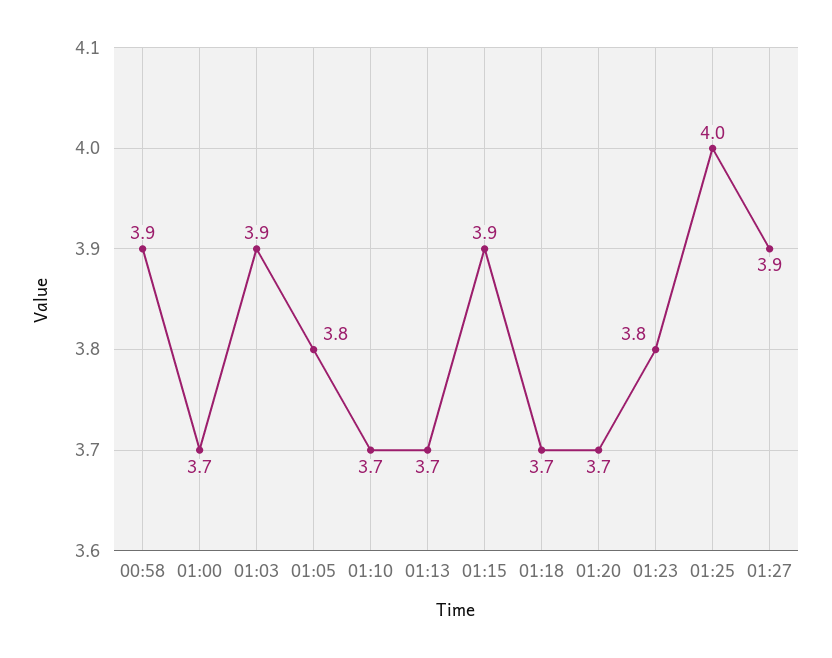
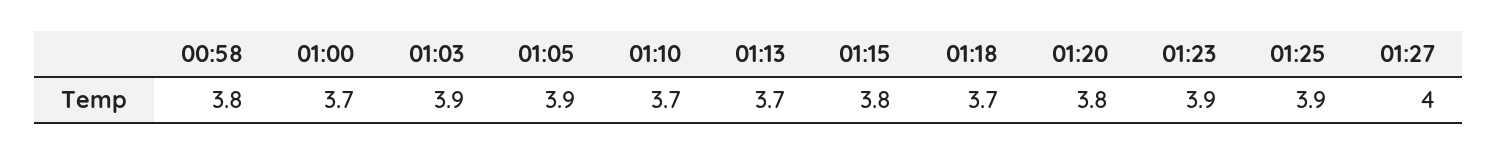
  {
-   "00:58": 3.9,
+   "00:58": 3.8,
    "01:00": 3.7,
    "01:03": 3.9,
-   "01:05": 3.8,
+   "01:05": 3.9,
    "01:10": 3.7,
    "01:13": 3.7,
-   "01:15": 3.9,
+   "01:15": 3.8,
    "01:18": 3.7,
-   "01:20": 3.7,
+   "01:20": 3.8,
-   "01:23": 3.8,
+   "01:23": 3.9,
-   "01:25": 4,
+   "01:25": 3.9,
-   "01:27": 3.9
+   "01:27": 4
  }

